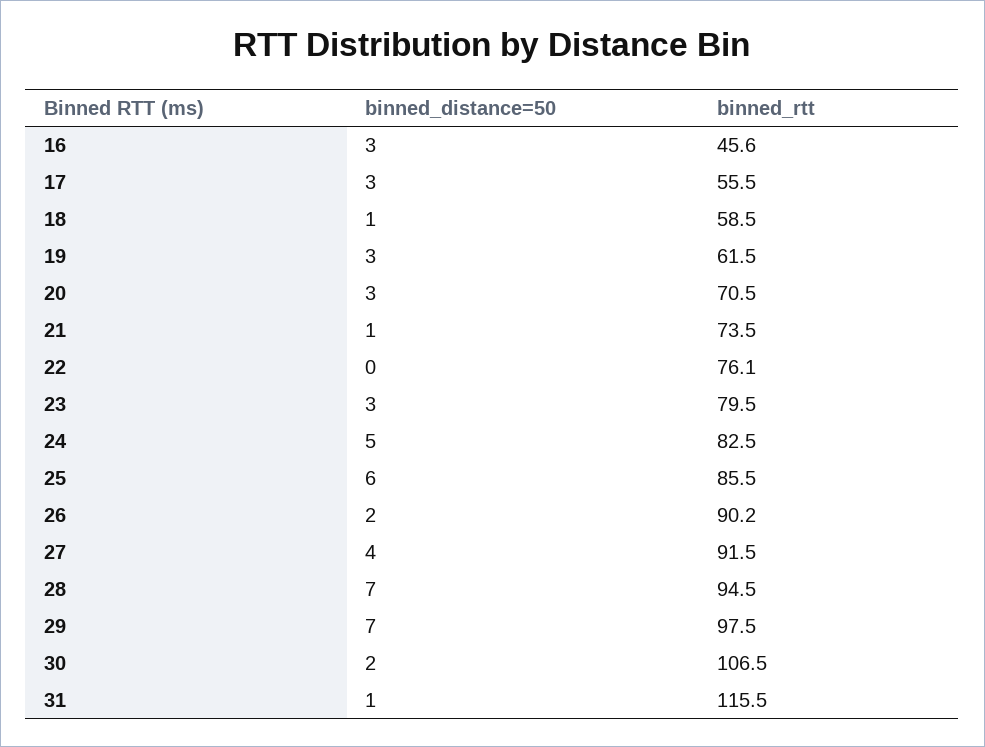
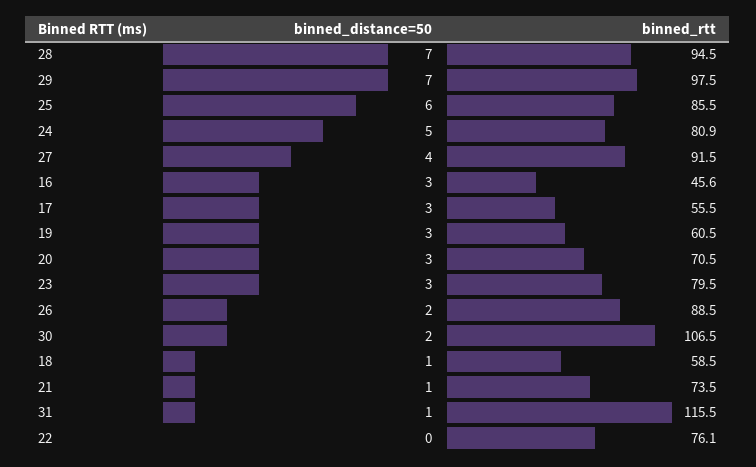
  {
    "binned_distance=50": {
      "16": 3,
      "17": 3,
      "18": 1,
      "19": 3,
      "20": 3,
      "21": 1,
      "22": 0,
      "23": 3,
      "24": 5,
      "25": 6,
      "26": 2,
      "27": 4,
      "28": 7,
      "29": 7,
      "30": 2,
      "31": 1
    },
    "binned_rtt": {
      "16": 45.6,
      "17": 55.5,
      "18": 58.5,
-     "19": 61.5,
+     "19": 60.5,
      "20": 70.5,
      "21": 73.5,
      "22": 76.1,
      "23": 79.5,
-     "24": 82.5,
+     "24": 80.9,
      "25": 85.5,
-     "26": 90.2,
+     "26": 88.5,
      "27": 91.5,
      "28": 94.5,
      "29": 97.5,
      "30": 106.5,
      "31": 115.5
    }
  }

